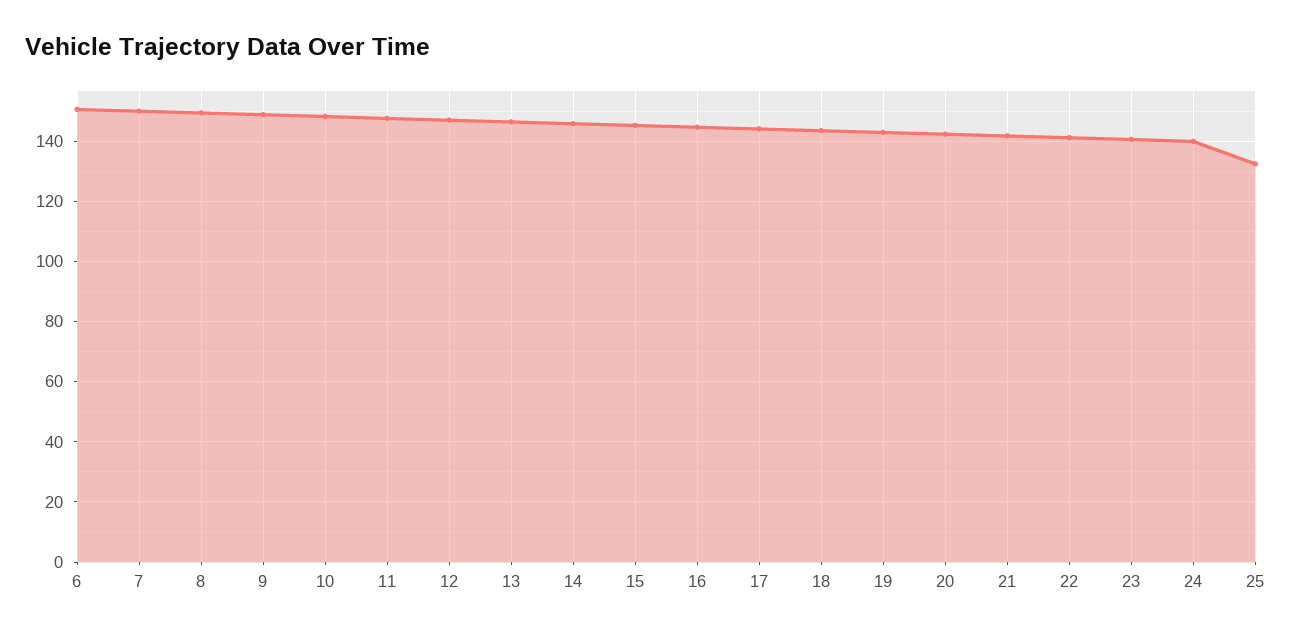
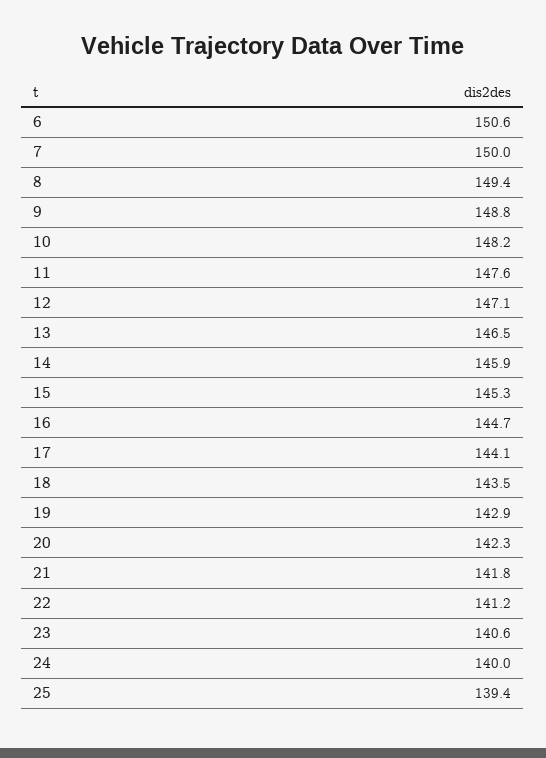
  {
    "6": 150.6,
    "7": 150,
    "8": 149.4,
    "9": 148.8,
    "10": 148.2,
    "11": 147.6,
    "12": 147.1,
    "13": 146.5,
    "14": 145.9,
    "15": 145.3,
    "16": 144.7,
    "17": 144.1,
    "18": 143.5,
    "19": 142.9,
    "20": 142.3,
    "21": 141.8,
    "22": 141.2,
    "23": 140.6,
    "24": 140,
-   "25": 132
+   "25": 139.4
  }

